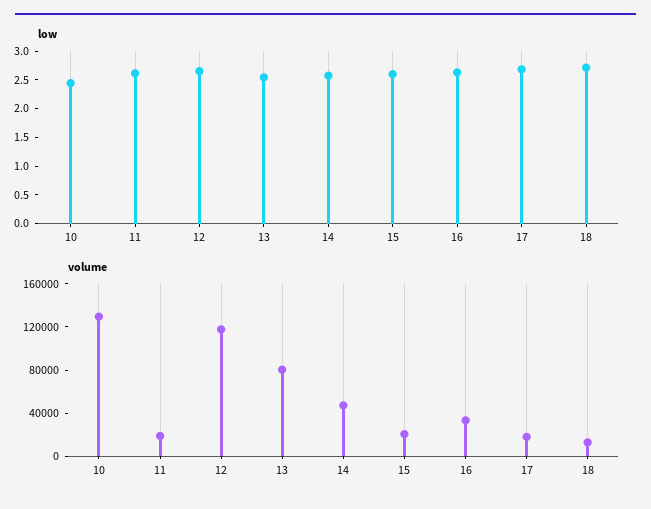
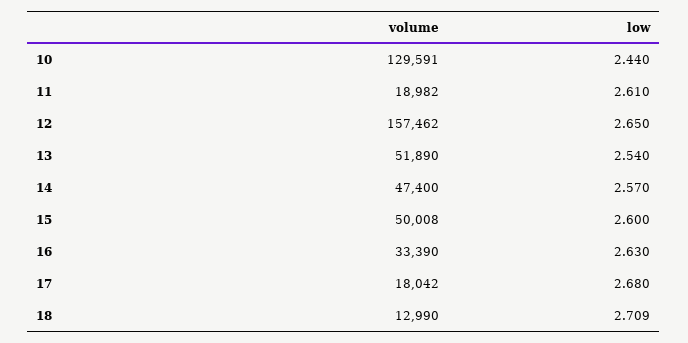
  {
    "low": {
      "10": 2.44,
      "11": 2.61,
      "12": 2.65,
      "13": 2.54,
      "14": 2.57,
      "15": 2.6,
      "16": 2.63,
      "17": 2.68,
      "18": 2.709
    },
    "volume": {
      "10": 129591,
      "11": 18982,
-     "12": 120000,
+     "12": 157462,
-     "13": 80000,
+     "13": 51890,
      "14": 47400,
-     "15": 20000,
+     "15": 50008,
      "16": 33390,
      "17": 18042,
      "18": 12990
    }
  }

